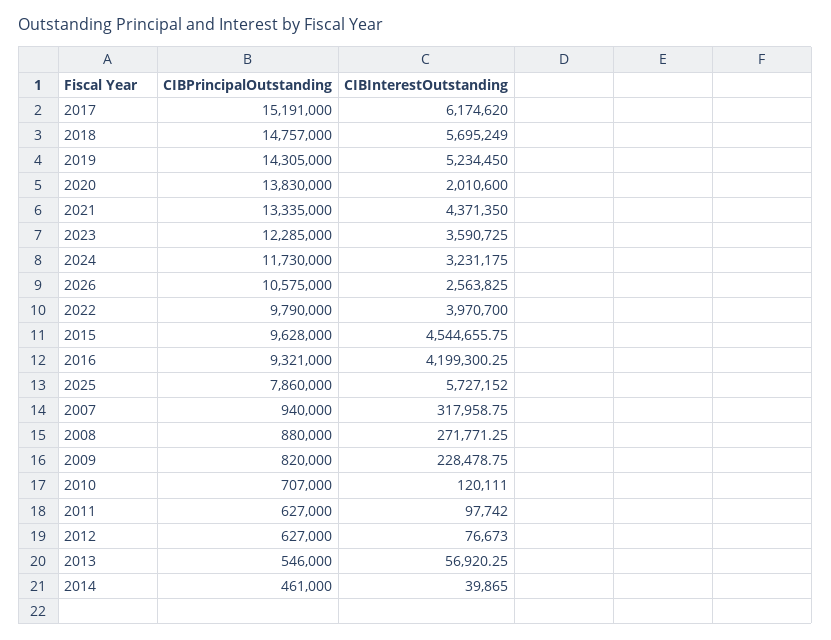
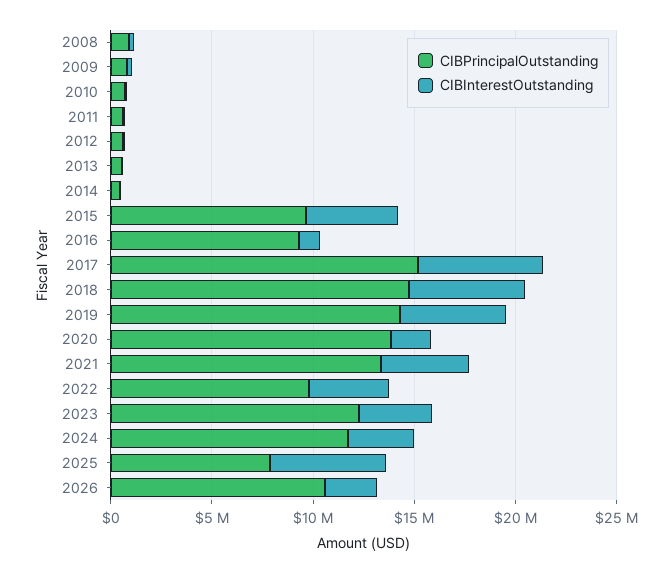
  {
    "CIBPrincipalOutstanding": {
      "2017": 15191000,
      "2018": 14757000,
      "2019": 14305000,
      "2020": 13830000,
      "2021": 13335000,
      "2023": 12285000,
      "2024": 11730000,
      "2026": 10575000,
      "2022": 9790000,
      "2015": 9628000,
      "2016": 9321000,
      "2025": 7860000,
-     "2007": 940000,
      "2008": 880000,
      "2009": 820000,
      "2010": 707000,
      "2011": 627000,
      "2012": 627000,
      "2013": 546000,
      "2014": 461000
    },
    "CIBInterestOutstanding": {
      "2017": 6174620,
      "2018": 5695249,
      "2019": 5234450,
      "2020": 2010600,
      "2021": 4371350,
      "2023": 3590725,
      "2024": 3231175,
      "2026": 2563825,
      "2022": 3970700,
      "2015": 4544655.75,
-     "2016": 4199300.25,
+     "2016": 1000000,
      "2025": 5727152,
-     "2007": 317958.75,
      "2008": 271771.25,
      "2009": 228478.75,
      "2010": 120111,
      "2011": 97742,
      "2012": 76673,
      "2013": 56920.25,
      "2014": 39865
    }
  }

